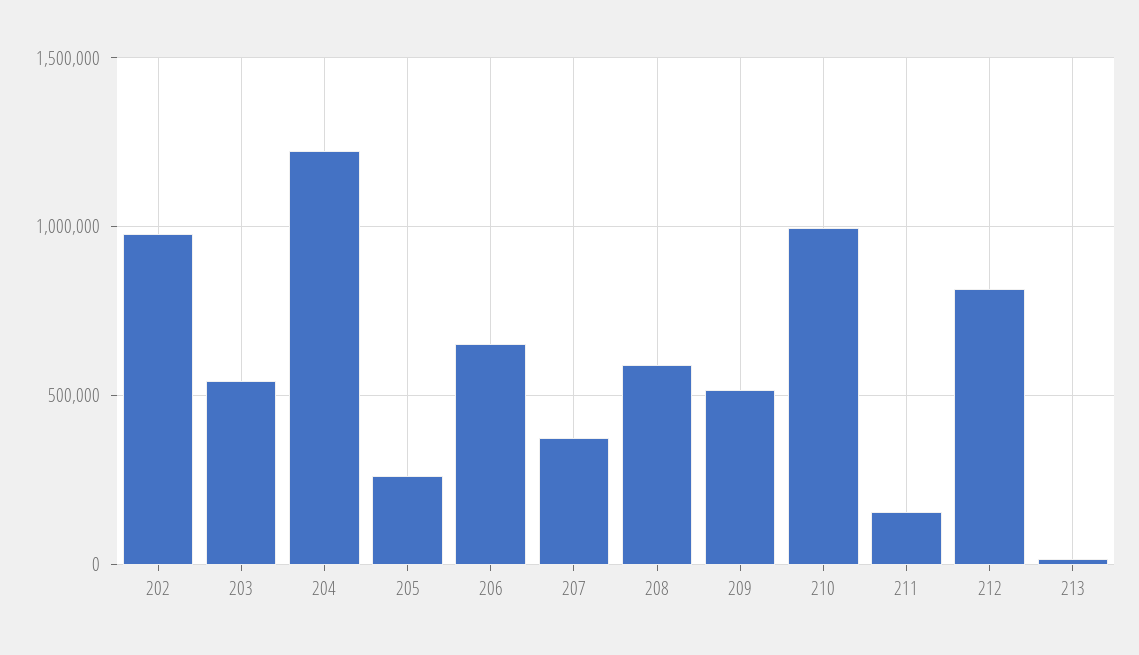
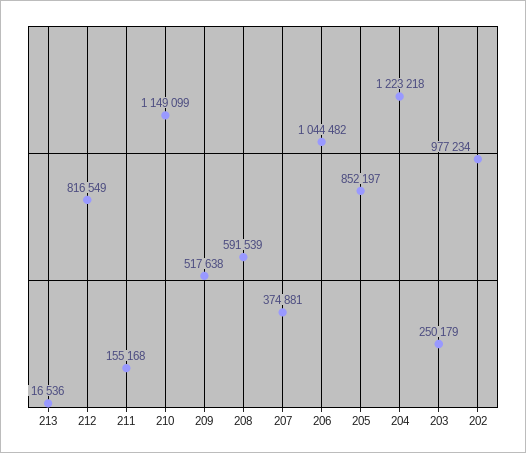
  {
    "202": 977234,
-   "203": 550000,
+   "203": 250179,
    "204": 1223218,
-   "205": 250000,
+   "205": 852197,
-   "206": 650000,
+   "206": 1044482,
    "207": 374881,
    "208": 591539,
    "209": 517638,
-   "210": 1000000,
+   "210": 1149099,
    "211": 155168,
    "212": 816549,
    "213": 16536
  }

